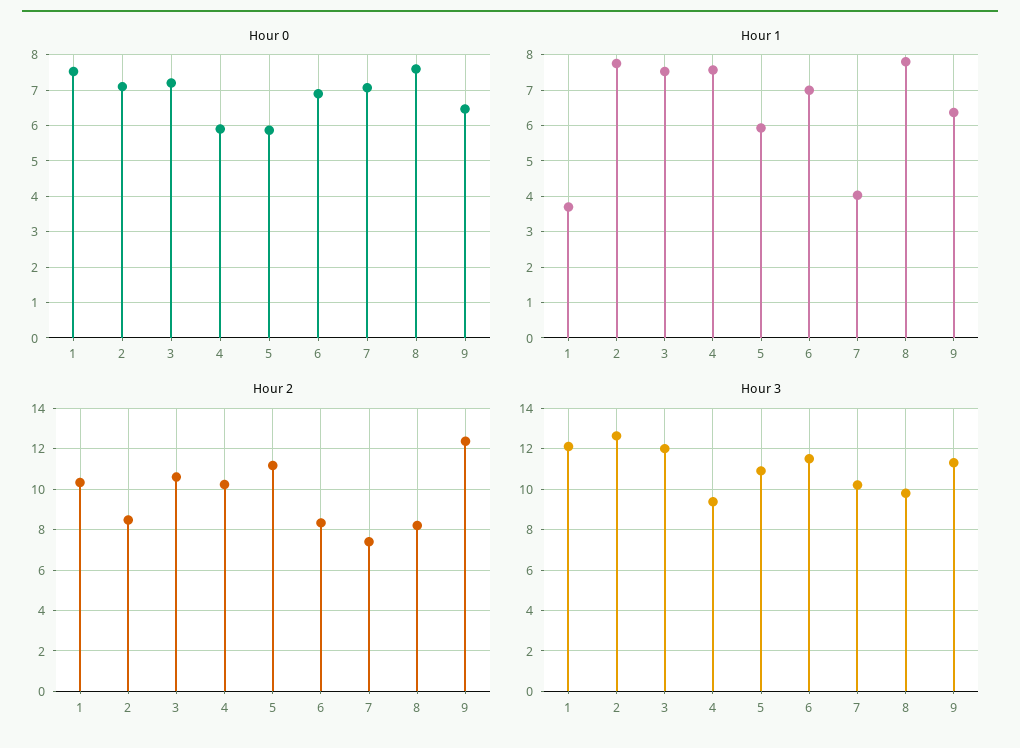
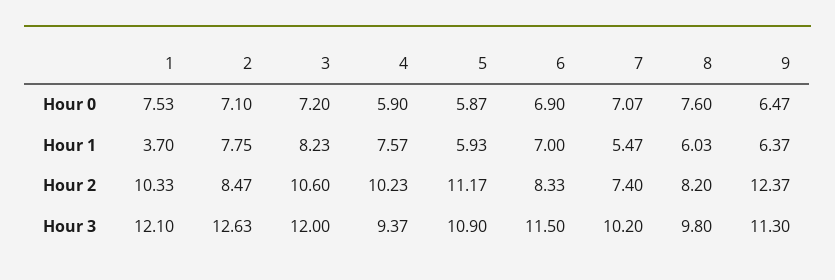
  {
    "Hour 0": {
      "1": 7.53,
      "2": 7.1,
      "3": 7.2,
      "4": 5.9,
      "5": 5.87,
      "6": 6.9,
      "7": 7.07,
      "8": 7.6,
      "9": 6.47
    },
    "Hour 1": {
      "1": 3.7,
      "2": 7.75,
-     "3": 7.6,
+     "3": 8.23,
      "4": 7.57,
      "5": 5.93,
      "6": 7,
-     "7": 4,
+     "7": 5.47,
-     "8": 7.8,
+     "8": 6.03,
      "9": 6.37
    },
    "Hour 2": {
      "1": 10.33,
      "2": 8.47,
      "3": 10.6,
      "4": 10.23,
      "5": 11.17,
      "6": 8.33,
      "7": 7.4,
      "8": 8.2,
      "9": 12.37
    },
    "Hour 3": {
      "1": 12.1,
      "2": 12.63,
      "3": 12,
      "4": 9.37,
      "5": 10.9,
      "6": 11.5,
      "7": 10.2,
      "8": 9.8,
      "9": 11.3
    }
  }

